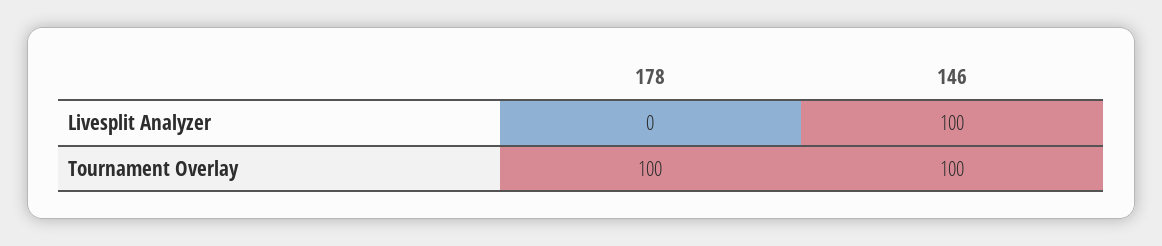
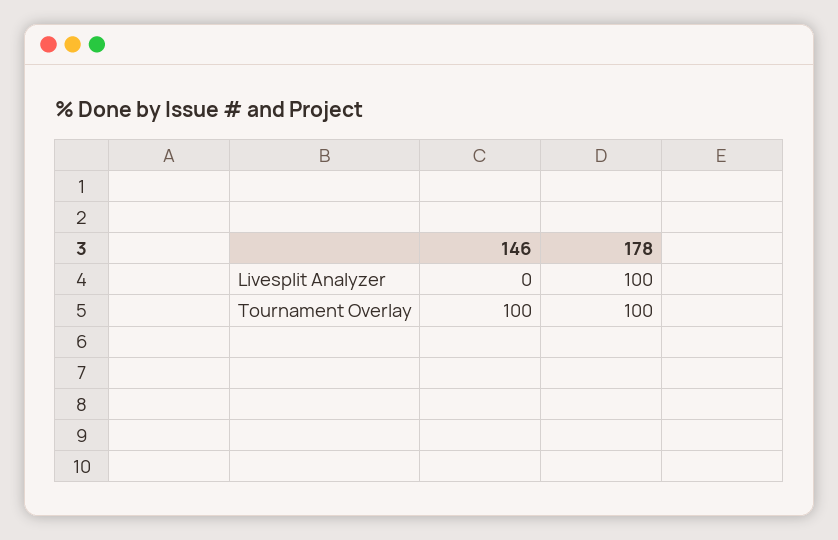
  {
    "178": {
-     "Livesplit Analyzer": 0,
+     "Livesplit Analyzer": 100,
      "Tournament Overlay": 100
    },
    "146": {
-     "Livesplit Analyzer": 100,
+     "Livesplit Analyzer": 0,
      "Tournament Overlay": 100
    }
  }

